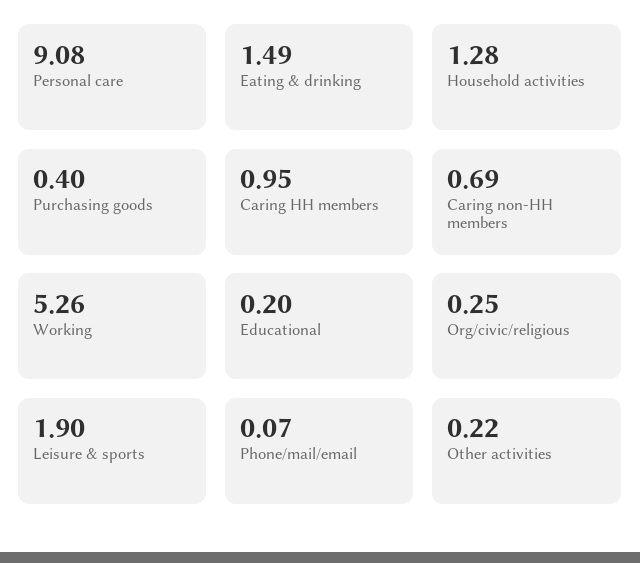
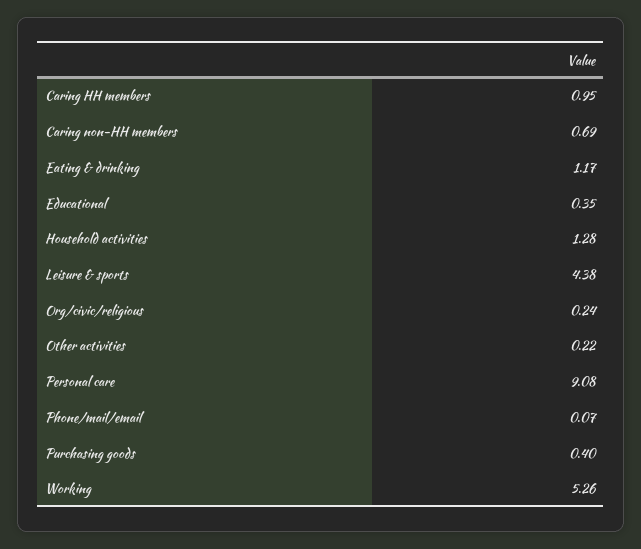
  {
    "Personal care": 9.08,
-   "Eating & drinking": 1.49,
+   "Eating & drinking": 1.17,
    "Household activities": 1.28,
    "Purchasing goods": 0.4,
    "Caring HH members": 0.95,
    "Caring non-HH members": 0.69,
    "Working": 5.26,
-   "Educational": 0.2,
+   "Educational": 0.35,
-   "Org/civic/religious": 0.25,
+   "Org/civic/religious": 0.24,
-   "Leisure & sports": 1.9,
+   "Leisure & sports": 4.38,
    "Phone/mail/email": 0.07,
    "Other activities": 0.22
  }

